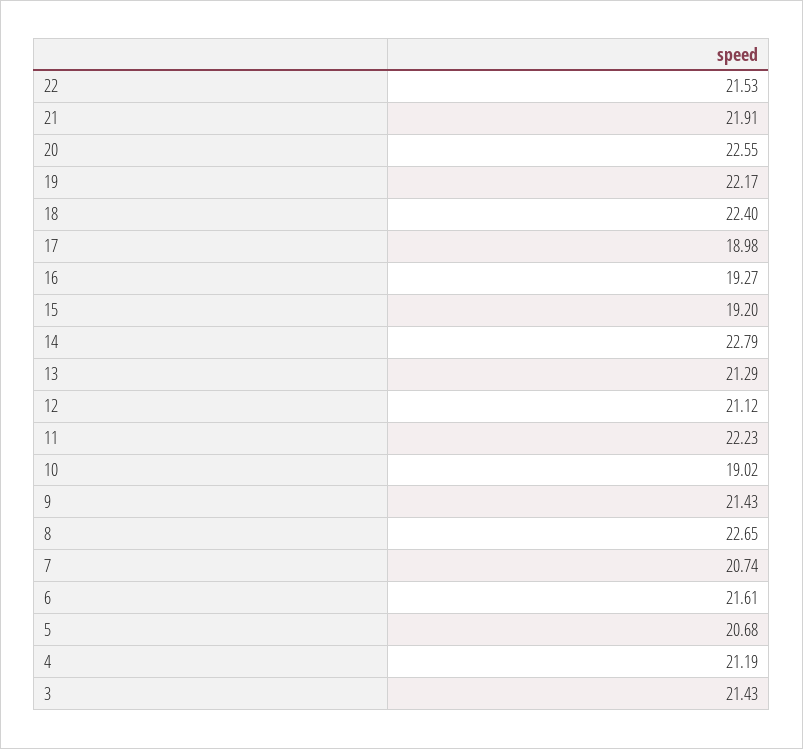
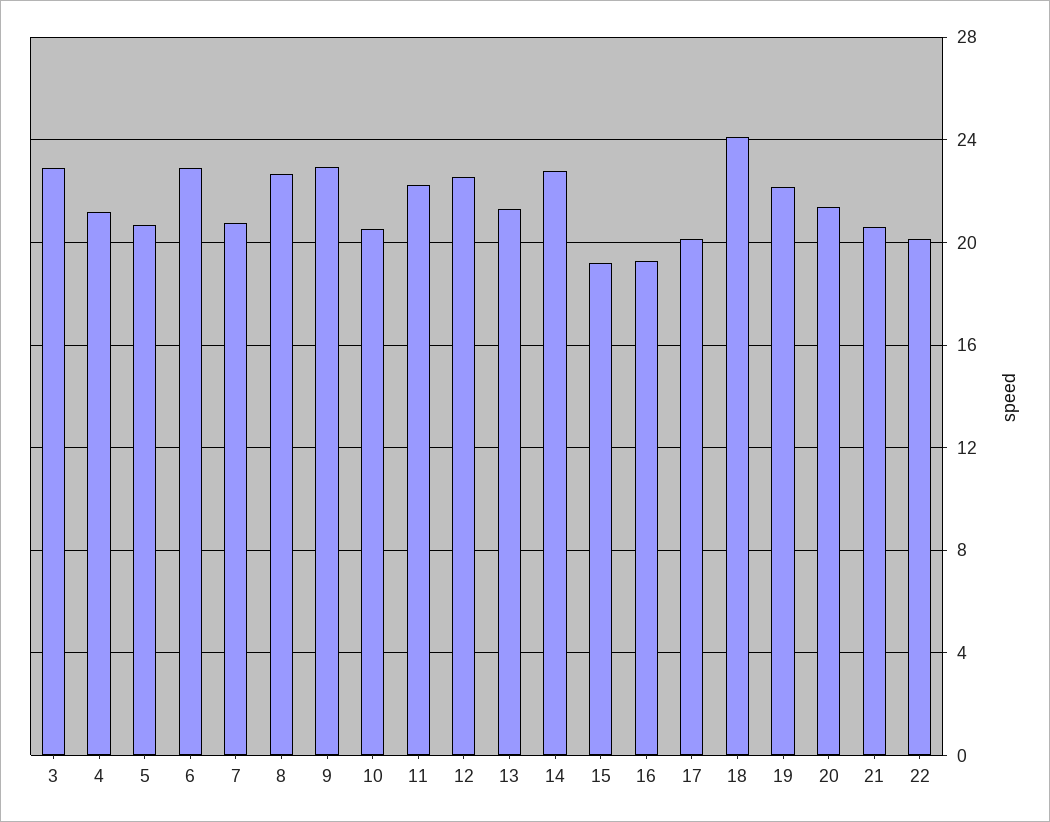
  {
-   "22": 21.53,
+   "22": 20,
-   "21": 21.91,
+   "21": 20.5,
-   "20": 22.55,
+   "20": 21.5,
    "19": 22.17,
-   "18": 22.4,
+   "18": 24,
-   "17": 18.98,
+   "17": 20,
    "16": 19.27,
    "15": 19.2,
    "14": 22.79,
    "13": 21.29,
-   "12": 21.12,
+   "12": 22.5,
    "11": 22.23,
-   "10": 19.02,
+   "10": 20.5,
-   "9": 21.43,
+   "9": 23,
    "8": 22.65,
    "7": 20.74,
-   "6": 21.61,
+   "6": 23,
    "5": 20.68,
    "4": 21.19,
-   "3": 21.43
+   "3": 23
  }

